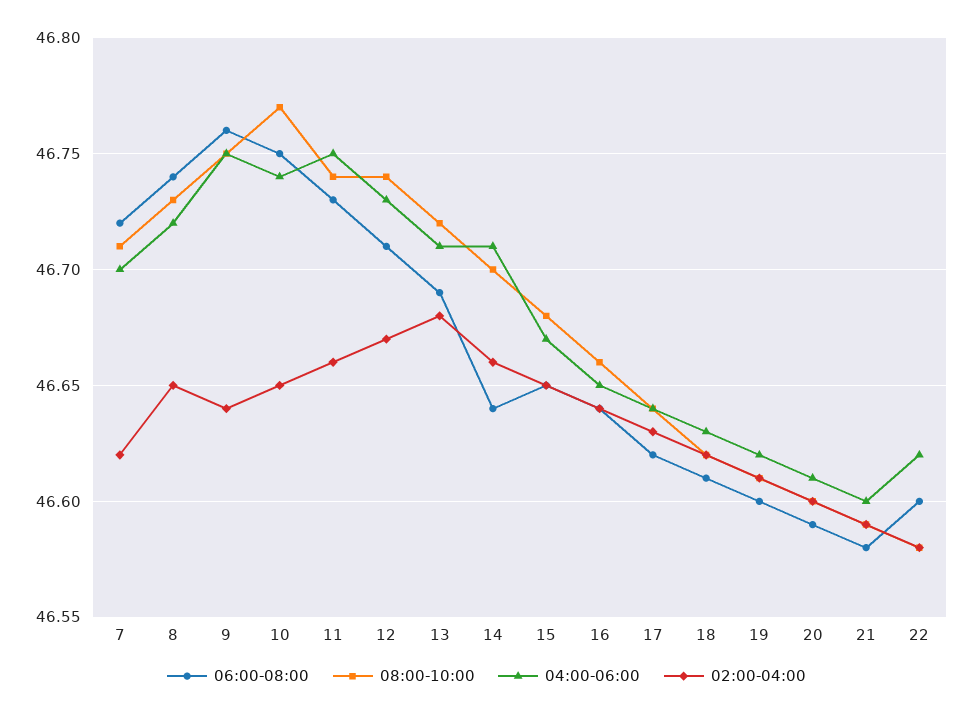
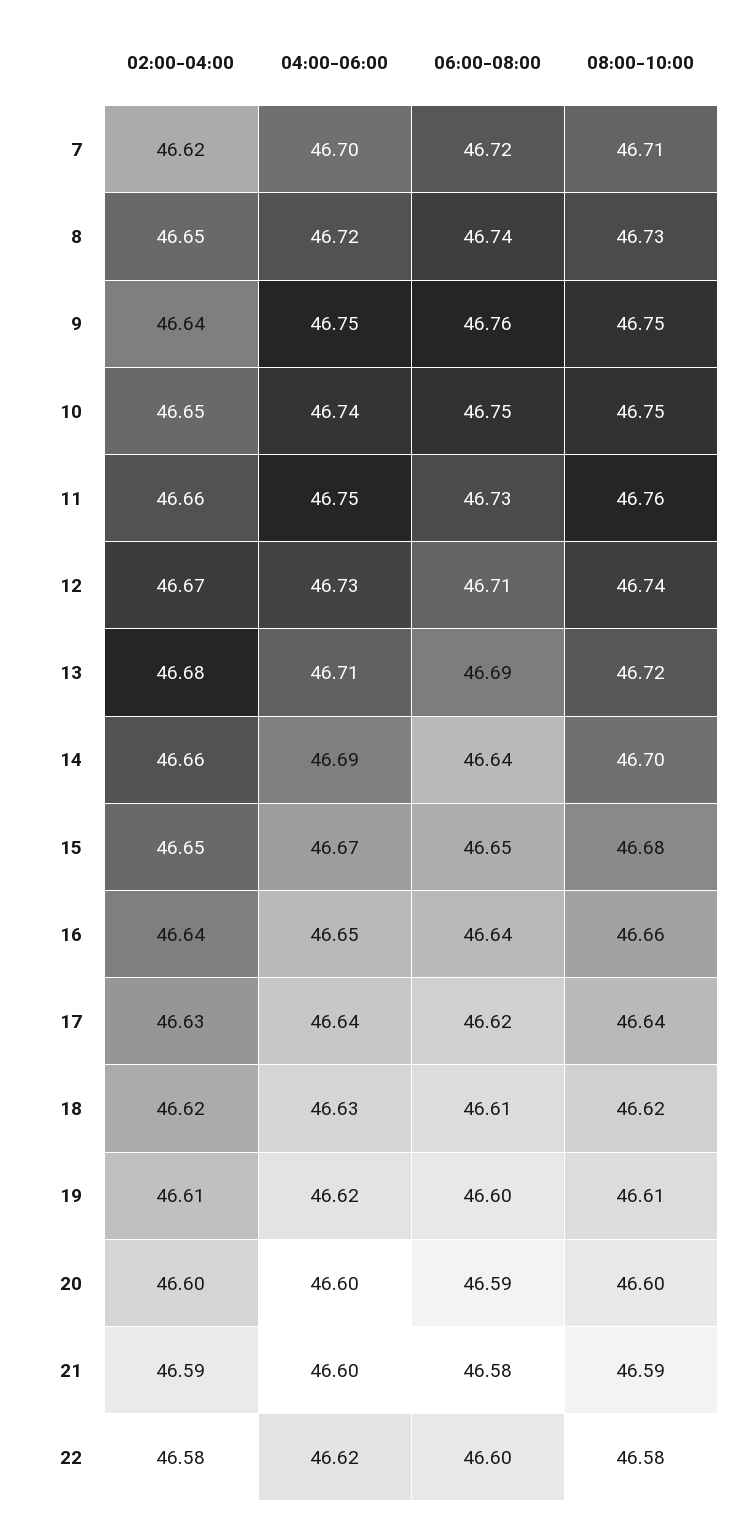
  {
    "06:00-08:00": {
      "7": 46.72,
      "8": 46.74,
      "9": 46.76,
      "10": 46.75,
      "11": 46.73,
      "12": 46.71,
      "13": 46.69,
      "14": 46.64,
      "15": 46.65,
      "16": 46.64,
      "17": 46.62,
      "18": 46.61,
      "19": 46.6,
      "20": 46.59,
      "21": 46.58,
      "22": 46.6
    },
    "08:00-10:00": {
      "7": 46.71,
      "8": 46.73,
      "9": 46.75,
-     "10": 46.77,
+     "10": 46.75,
-     "11": 46.74,
+     "11": 46.76,
      "12": 46.74,
      "13": 46.72,
      "14": 46.7,
      "15": 46.68,
      "16": 46.66,
      "17": 46.64,
      "18": 46.62,
      "19": 46.61,
      "20": 46.6,
      "21": 46.59,
      "22": 46.58
    },
    "04:00-06:00": {
      "7": 46.7,
      "8": 46.72,
      "9": 46.75,
      "10": 46.74,
      "11": 46.75,
      "12": 46.73,
      "13": 46.71,
-     "14": 46.71,
+     "14": 46.69,
      "15": 46.67,
      "16": 46.65,
      "17": 46.64,
      "18": 46.63,
      "19": 46.62,
-     "20": 46.61,
+     "20": 46.6,
      "21": 46.6,
      "22": 46.62
    },
    "02:00-04:00": {
      "7": 46.62,
      "8": 46.65,
      "9": 46.64,
      "10": 46.65,
      "11": 46.66,
      "12": 46.67,
      "13": 46.68,
      "14": 46.66,
      "15": 46.65,
      "16": 46.64,
      "17": 46.63,
      "18": 46.62,
      "19": 46.61,
      "20": 46.6,
      "21": 46.59,
      "22": 46.58
    }
  }

